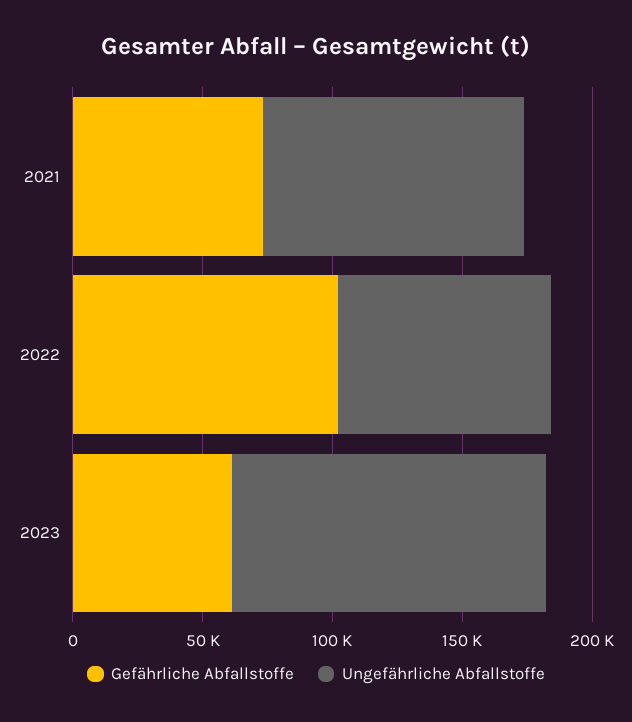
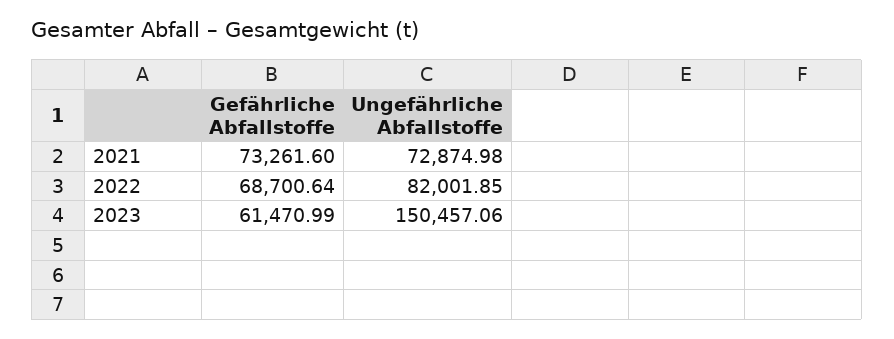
  {
    "Gefährliche Abfallstoffe": {
      "2021": 73261.6,
-     "2022": 100000,
+     "2022": 68700.64,
      "2023": 61470.99
    },
    "Ungefährliche Abfallstoffe": {
-     "2021": 100000,
+     "2021": 72874.98,
      "2022": 82001.85,
-     "2023": 120000
+     "2023": 150457.06
    }
  }

